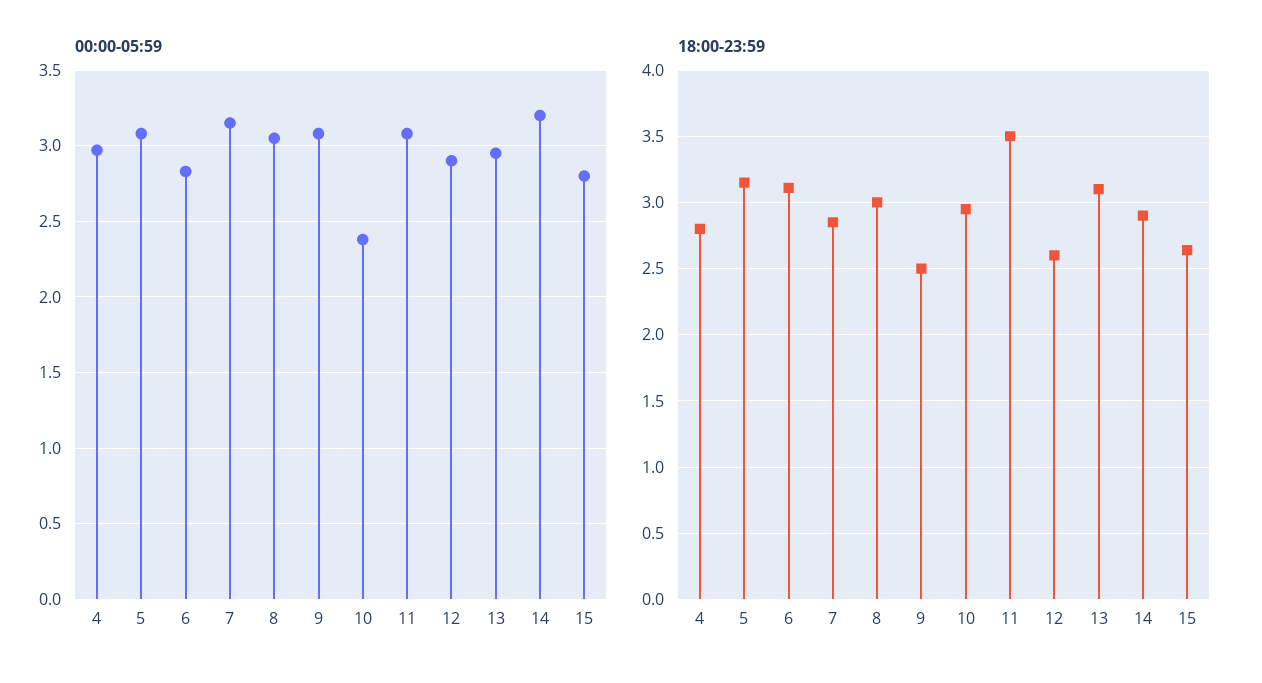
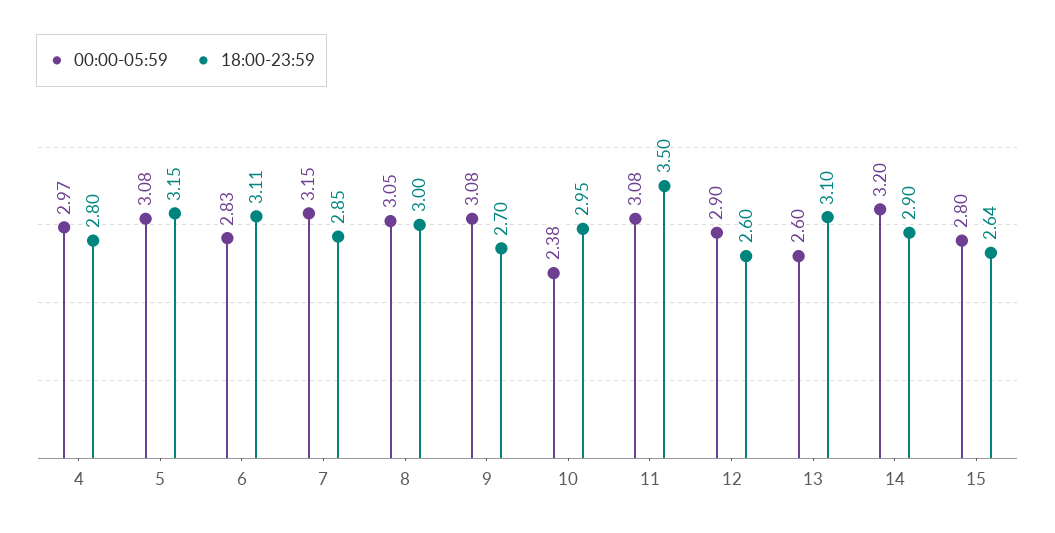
  {
    "00:00-05:59": {
      "4": 2.97,
      "5": 3.08,
      "6": 2.83,
      "7": 3.15,
      "8": 3.05,
      "9": 3.08,
      "10": 2.38,
      "11": 3.08,
      "12": 2.9,
-     "13": 2.95,
+     "13": 2.6,
      "14": 3.2,
      "15": 2.8
    },
    "18:00-23:59": {
      "4": 2.8,
      "5": 3.15,
      "6": 3.11,
      "7": 2.85,
      "8": 3,
-     "9": 2.5,
+     "9": 2.7,
      "10": 2.95,
      "11": 3.5,
      "12": 2.6,
      "13": 3.1,
      "14": 2.9,
      "15": 2.64
    }
  }

